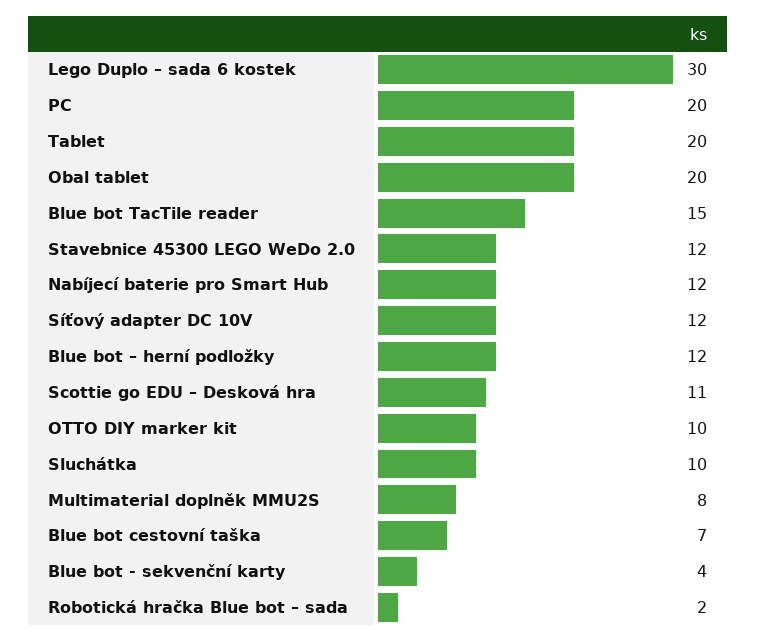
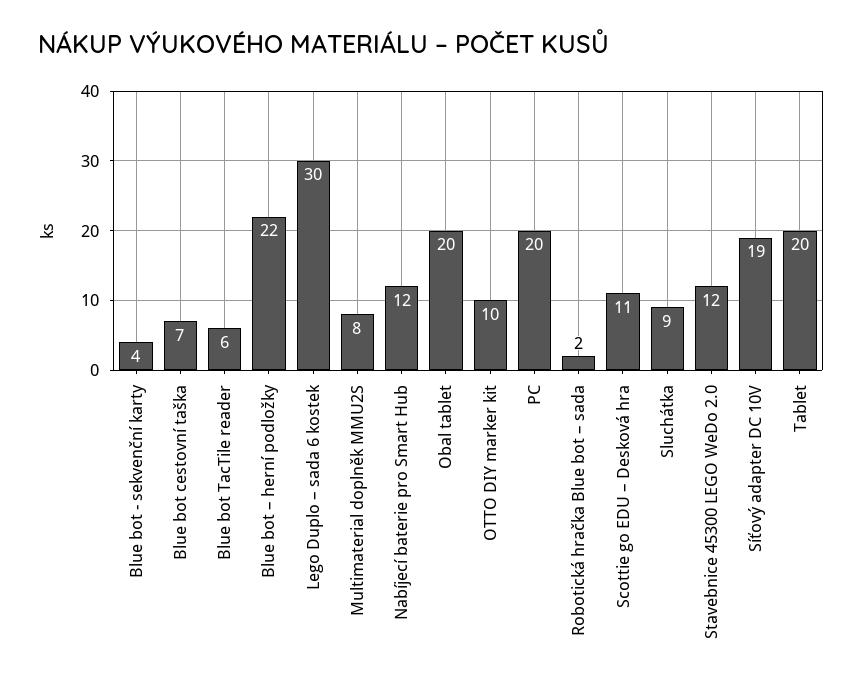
  {
    "Lego Duplo – sada 6 kostek": 30,
    "PC": 20,
    "Tablet": 20,
    "Obal tablet": 20,
-   "Blue bot TacTile reader": 15,
+   "Blue bot TacTile reader": 6,
    "Stavebnice 45300 LEGO WeDo 2.0": 12,
    "Nabíjecí baterie pro Smart Hub": 12,
-   "Síťový adapter DC 10V": 12,
+   "Síťový adapter DC 10V": 19,
-   "Blue bot – herní podložky": 12,
+   "Blue bot – herní podložky": 22,
    "Scottie go EDU – Desková hra": 11,
    "OTTO DIY marker kit": 10,
-   "Sluchátka": 10,
+   "Sluchátka": 9,
    "Multimaterial doplněk MMU2S": 8,
    "Blue bot cestovní taška": 7,
    "Blue bot - sekvenční karty": 4,
    "Robotická hračka Blue bot – sada": 2
  }

